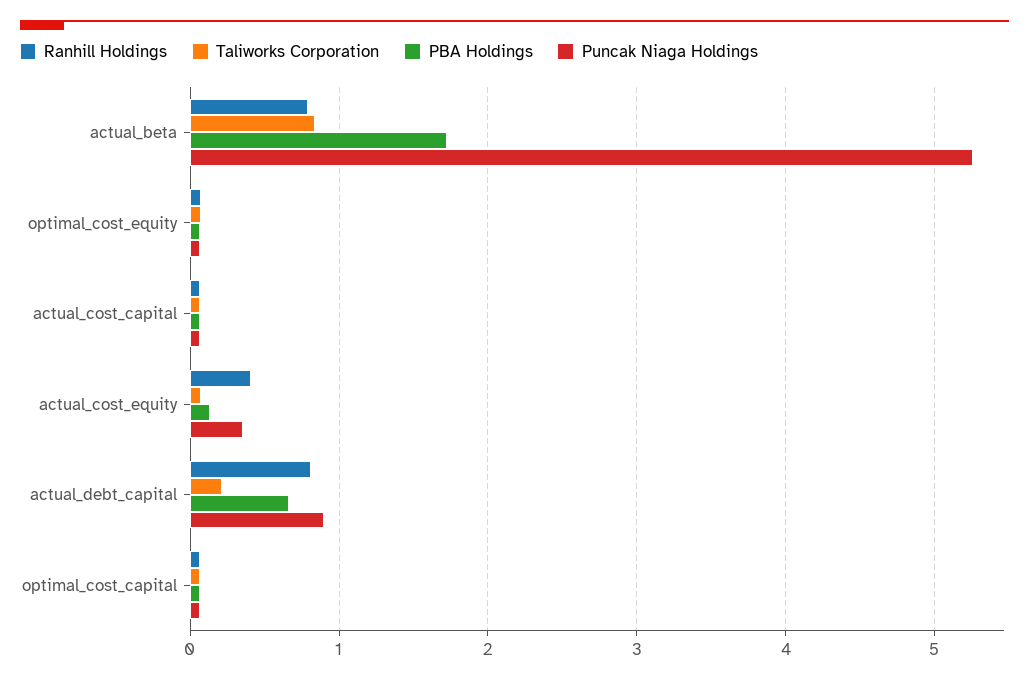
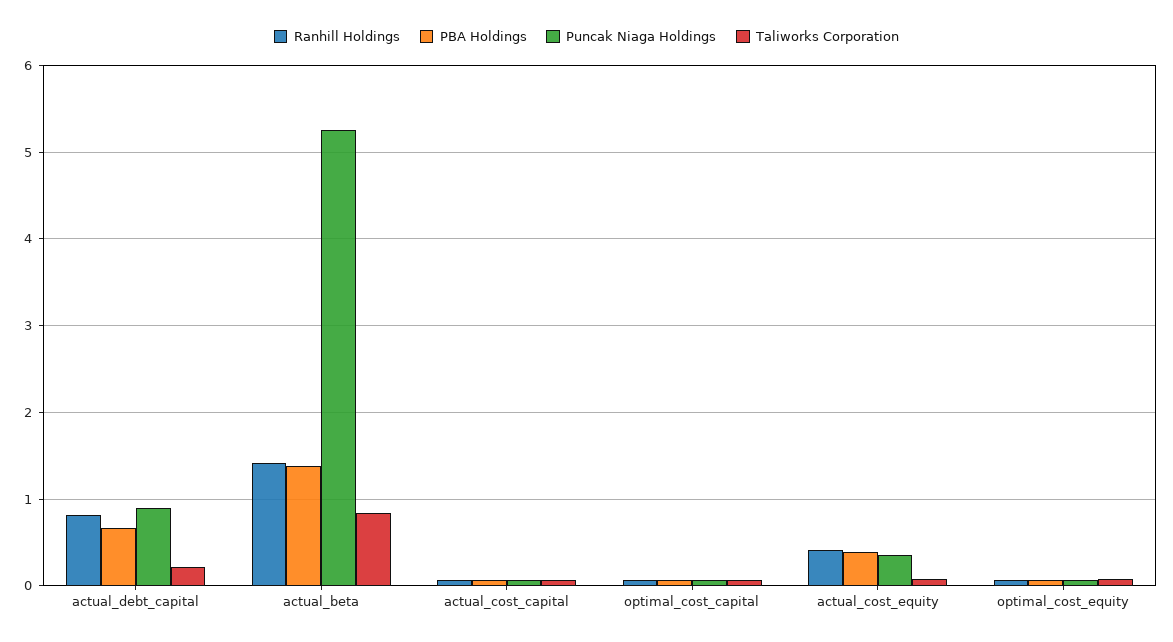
  {
    "Ranhill Holdings": {
-     "actual_beta": 0.8,
+     "actual_beta": 1.4,
      "optimal_cost_equity": 0.1,
      "actual_cost_capital": 0.1,
      "actual_cost_equity": 0.4,
      "actual_debt_capital": 0.8,
      "optimal_cost_capital": 0.1
    },
    "Taliworks Corporation": {
      "actual_beta": 0.8,
      "optimal_cost_equity": 0.1,
      "actual_cost_capital": 0.1,
      "actual_cost_equity": 0.1,
      "actual_debt_capital": 0.2,
      "optimal_cost_capital": 0.1
    },
    "PBA Holdings": {
-     "actual_beta": 1.7,
+     "actual_beta": 1.4,
      "optimal_cost_equity": 0.1,
      "actual_cost_capital": 0.1,
-     "actual_cost_equity": 0.1,
+     "actual_cost_equity": 0.4,
      "actual_debt_capital": 0.7,
      "optimal_cost_capital": 0.1
    },
    "Puncak Niaga Holdings": {
      "actual_beta": 5.3,
      "optimal_cost_equity": 0.1,
      "actual_cost_capital": 0.1,
      "actual_cost_equity": 0.4,
      "actual_debt_capital": 0.9,
      "optimal_cost_capital": 0.1
    }
  }

